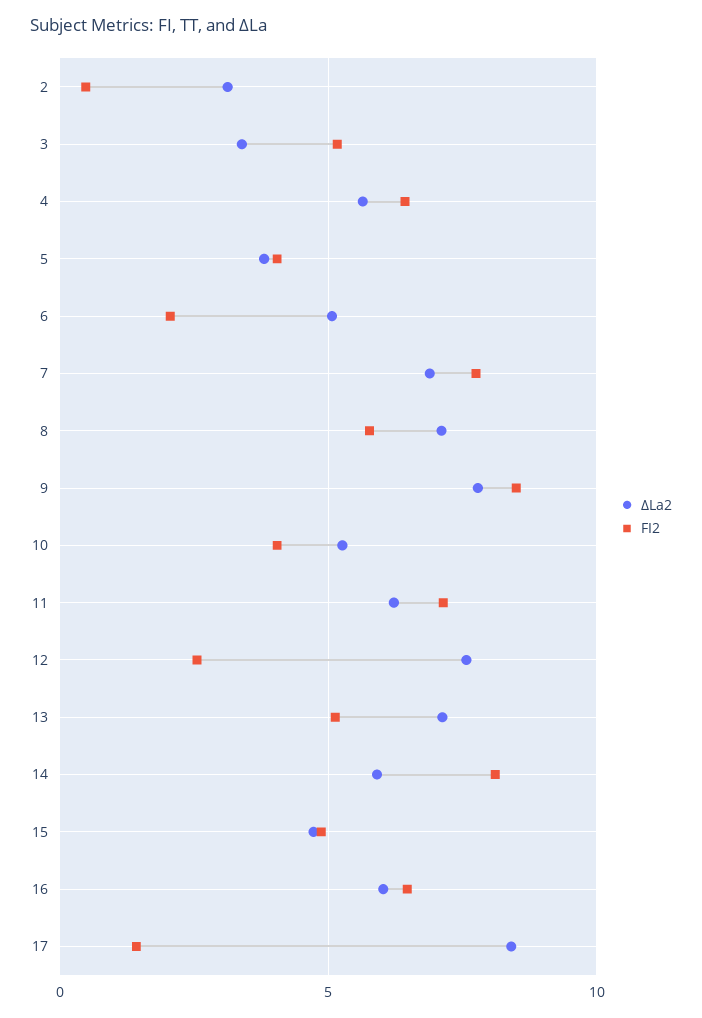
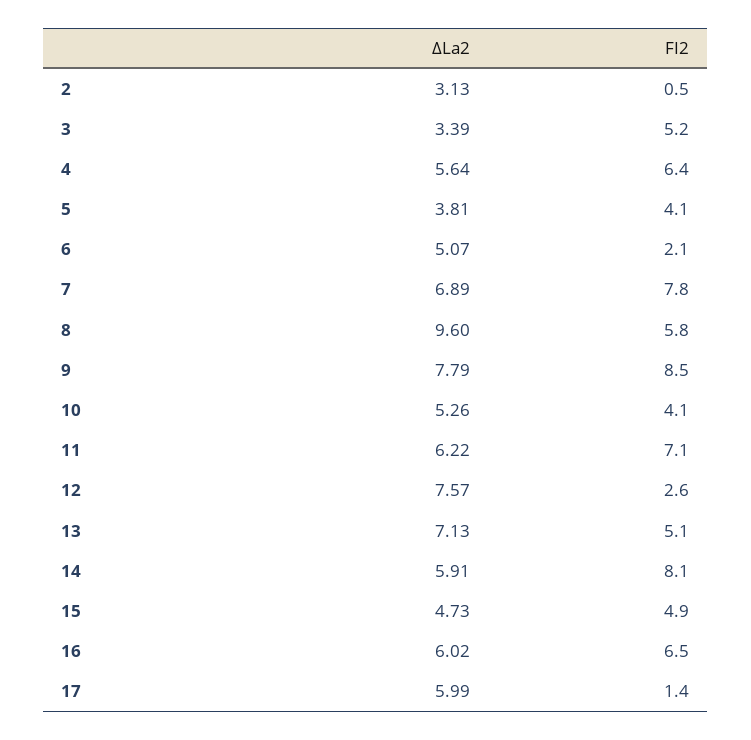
  {
    "ΔLa2": {
      "2": 3.13,
      "3": 3.39,
      "4": 5.64,
      "5": 3.81,
      "6": 5.07,
      "7": 6.89,
-     "8": 7,
+     "8": 9.6,
      "9": 7.79,
      "10": 5.26,
      "11": 6.22,
      "12": 7.57,
      "13": 7.13,
      "14": 5.91,
      "15": 4.73,
      "16": 6.02,
-     "17": 8.5
+     "17": 5.99
    },
    "FI2": {
      "2": 0.5,
      "3": 5.2,
      "4": 6.4,
      "5": 4.1,
      "6": 2.1,
      "7": 7.8,
      "8": 5.8,
      "9": 8.5,
      "10": 4.1,
      "11": 7.1,
      "12": 2.6,
      "13": 5.1,
      "14": 8.1,
      "15": 4.9,
      "16": 6.5,
      "17": 1.4
    }
  }

